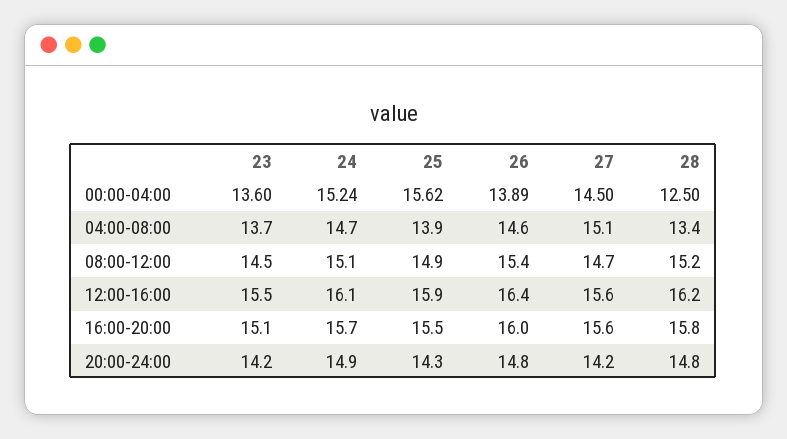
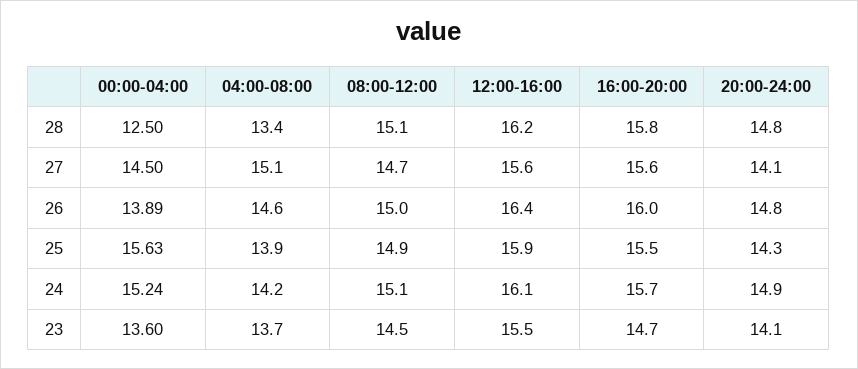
  {
    "23": {
      "00:00-04:00": 13.6,
      "04:00-08:00": 13.7,
      "08:00-12:00": 14.5,
      "12:00-16:00": 15.5,
-     "16:00-20:00": 15.1,
+     "16:00-20:00": 14.7,
-     "20:00-24:00": 14.2
+     "20:00-24:00": 14.1
    },
    "24": {
      "00:00-04:00": 15.24,
-     "04:00-08:00": 14.7,
+     "04:00-08:00": 14.2,
      "08:00-12:00": 15.1,
      "12:00-16:00": 16.1,
      "16:00-20:00": 15.7,
      "20:00-24:00": 14.9
    },
    "25": {
-     "00:00-04:00": 15.62,
+     "00:00-04:00": 15.63,
      "04:00-08:00": 13.9,
      "08:00-12:00": 14.9,
      "12:00-16:00": 15.9,
      "16:00-20:00": 15.5,
      "20:00-24:00": 14.3
    },
    "26": {
      "00:00-04:00": 13.89,
      "04:00-08:00": 14.6,
-     "08:00-12:00": 15.4,
+     "08:00-12:00": 15,
      "12:00-16:00": 16.4,
      "16:00-20:00": 16,
      "20:00-24:00": 14.8
    },
    "27": {
      "00:00-04:00": 14.5,
      "04:00-08:00": 15.1,
      "08:00-12:00": 14.7,
      "12:00-16:00": 15.6,
      "16:00-20:00": 15.6,
-     "20:00-24:00": 14.2
+     "20:00-24:00": 14.1
    },
    "28": {
      "00:00-04:00": 12.5,
      "04:00-08:00": 13.4,
-     "08:00-12:00": 15.2,
+     "08:00-12:00": 15.1,
      "12:00-16:00": 16.2,
      "16:00-20:00": 15.8,
      "20:00-24:00": 14.8
    }
  }

